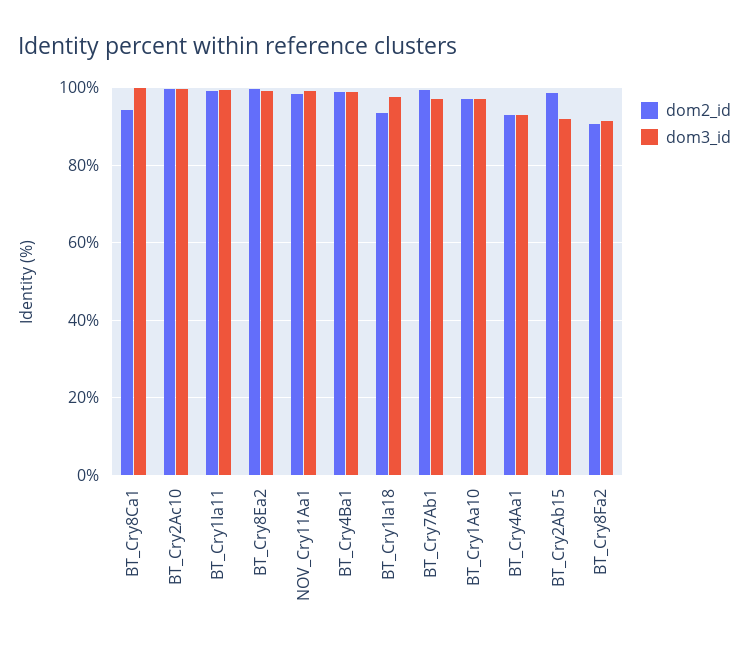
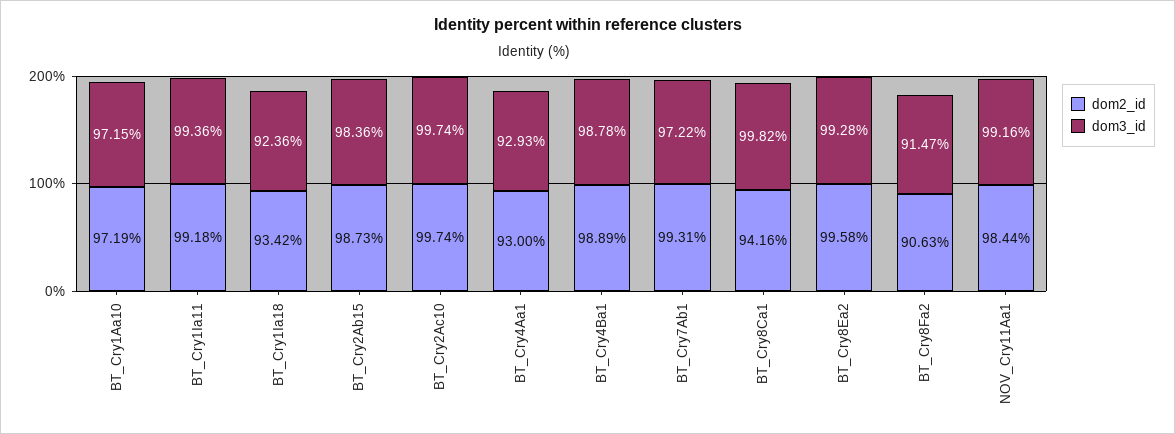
  {
    "dom2_id": {
      "BT_Cry8Ca1": 94.16,
      "BT_Cry2Ac10": 99.74,
      "BT_Cry1Ia11": 99.18,
      "BT_Cry8Ea2": 99.58,
      "NOV_Cry11Aa1": 98.44,
      "BT_Cry4Ba1": 98.89,
      "BT_Cry1Ia18": 93.42,
      "BT_Cry7Ab1": 99.31,
      "BT_Cry1Aa10": 97.19,
      "BT_Cry4Aa1": 93,
      "BT_Cry2Ab15": 98.73,
      "BT_Cry8Fa2": 90.63
    },
    "dom3_id": {
      "BT_Cry8Ca1": 99.82,
      "BT_Cry2Ac10": 99.74,
      "BT_Cry1Ia11": 99.36,
      "BT_Cry8Ea2": 99.28,
      "NOV_Cry11Aa1": 99.16,
      "BT_Cry4Ba1": 98.78,
-     "BT_Cry1Ia18": 98,
+     "BT_Cry1Ia18": 92.36,
      "BT_Cry7Ab1": 97.22,
      "BT_Cry1Aa10": 97.15,
      "BT_Cry4Aa1": 92.93,
-     "BT_Cry2Ab15": 92,
+     "BT_Cry2Ab15": 98.36,
      "BT_Cry8Fa2": 91.47
    }
  }

